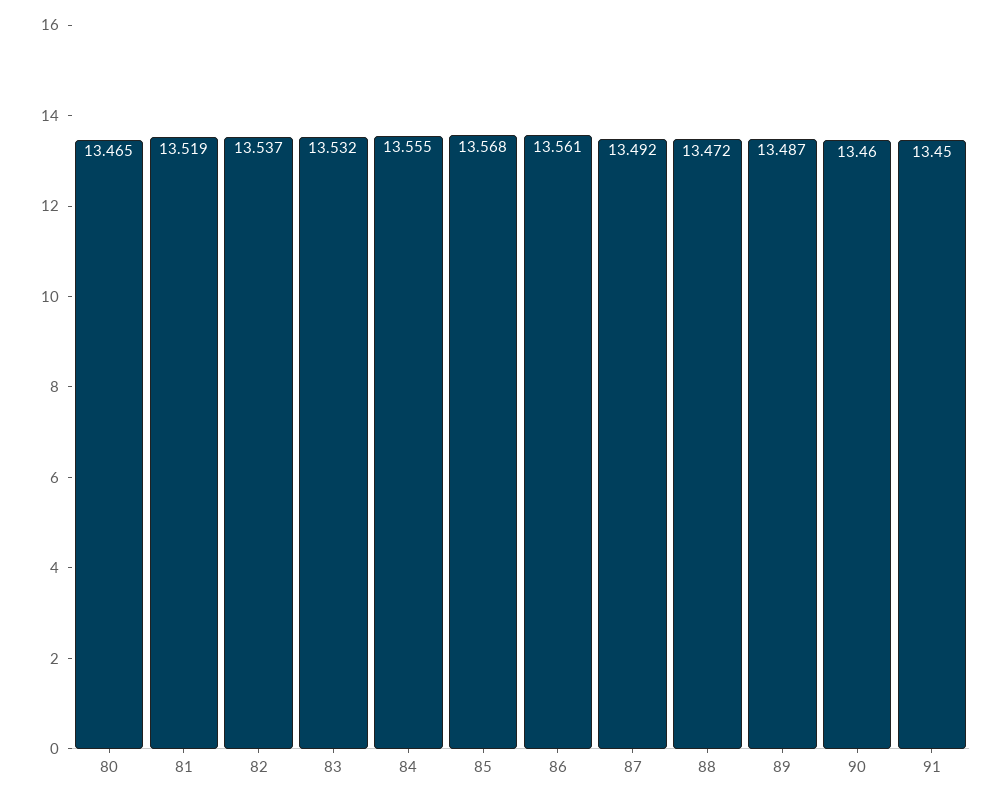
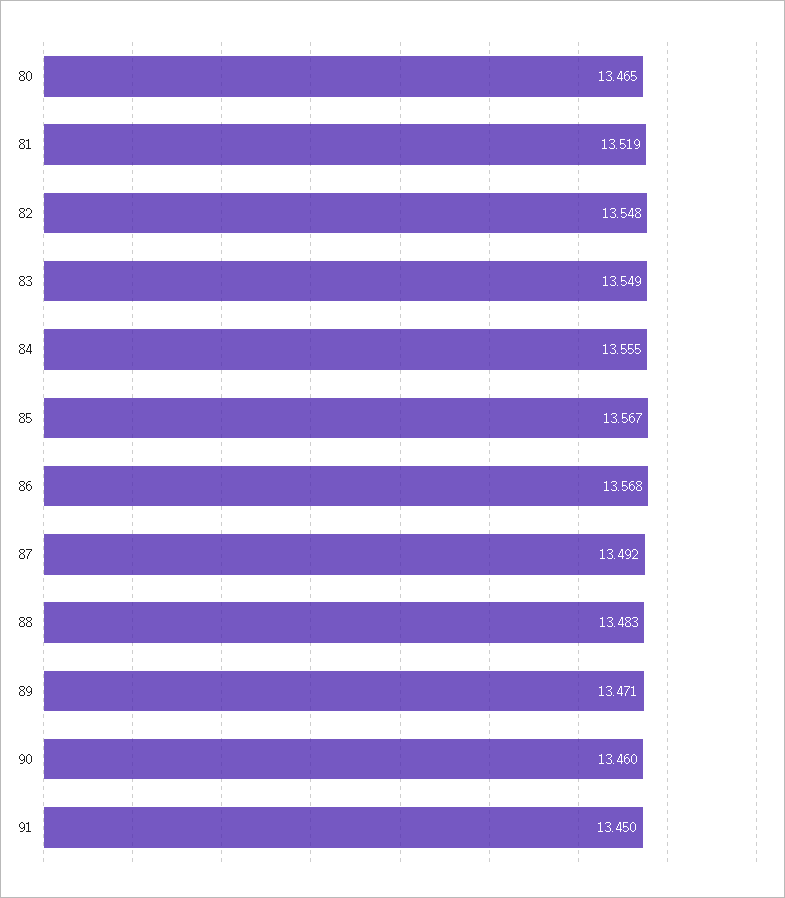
  {
    "80": 13.465,
    "81": 13.519,
-   "82": 13.537,
+   "82": 13.548,
-   "83": 13.532,
+   "83": 13.549,
    "84": 13.555,
-   "85": 13.568,
+   "85": 13.567,
-   "86": 13.561,
+   "86": 13.568,
    "87": 13.492,
-   "88": 13.472,
+   "88": 13.483,
-   "89": 13.487,
+   "89": 13.471,
    "90": 13.46,
    "91": 13.45
  }

